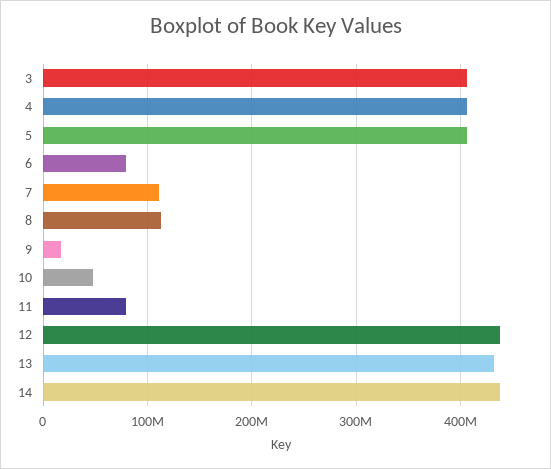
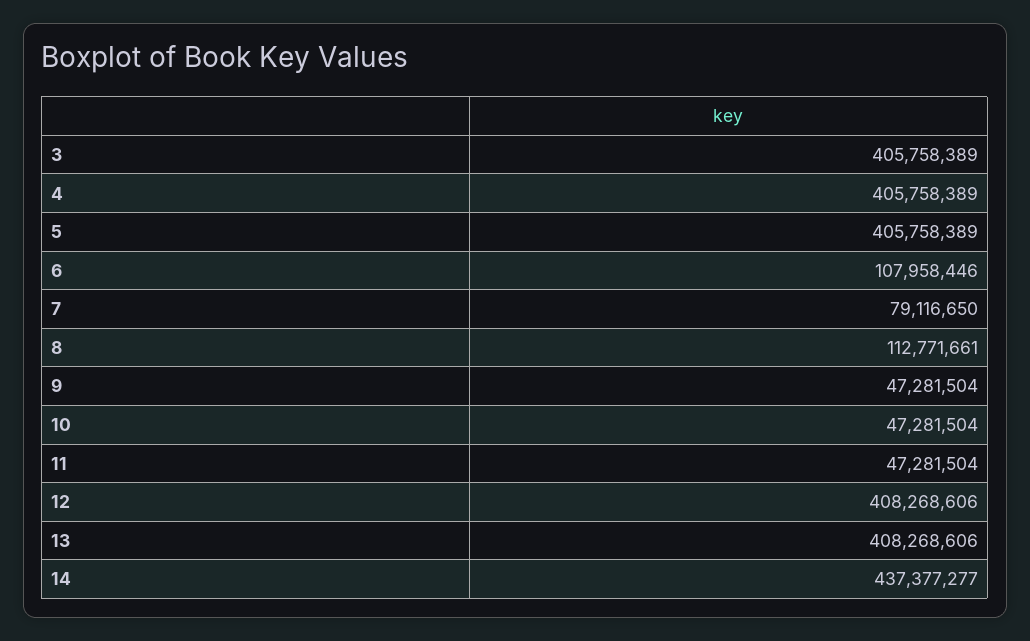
  {
    "3": 405758389,
    "4": 405758389,
    "5": 405758389,
-   "6": 80000000,
+   "6": 107958446,
-   "7": 110000000,
+   "7": 79116650,
    "8": 112771661,
-   "9": 20000000,
+   "9": 47281504,
    "10": 47281504,
-   "11": 80000000,
+   "11": 47281504,
-   "12": 440000000,
+   "12": 408268606,
-   "13": 430000000,
+   "13": 408268606,
    "14": 437377277
  }

